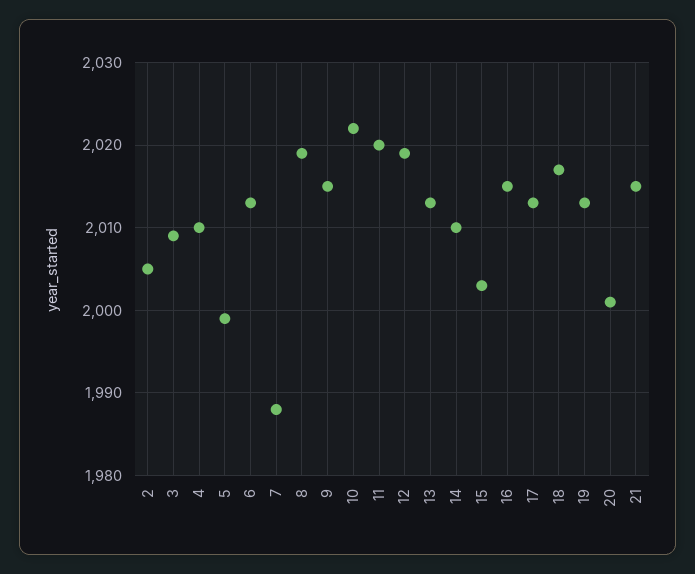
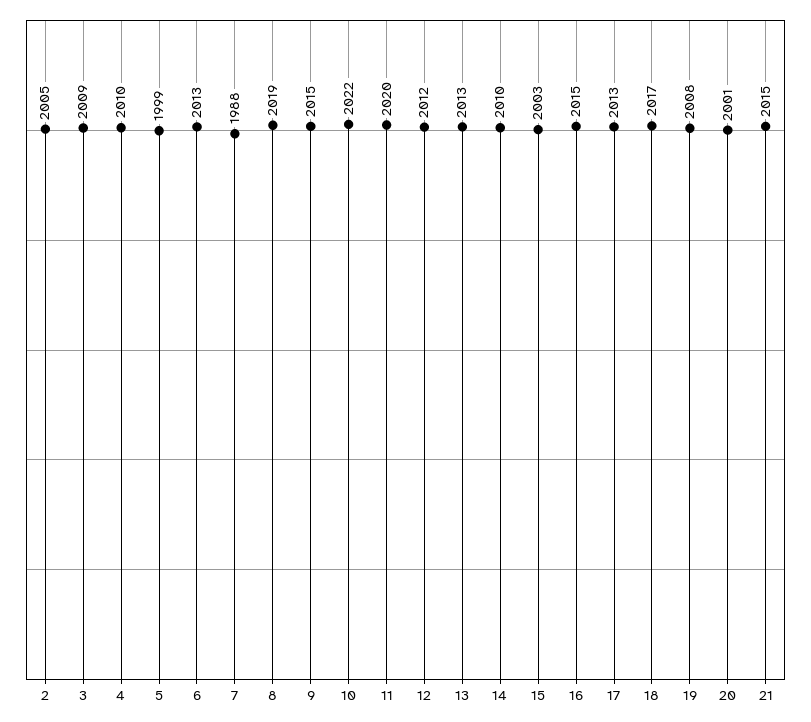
  {
    "2": 2005,
    "3": 2009,
    "4": 2010,
    "5": 1999,
    "6": 2013,
    "7": 1988,
    "8": 2019,
    "9": 2015,
    "10": 2022,
    "11": 2020,
-   "12": 2019,
+   "12": 2012,
    "13": 2013,
    "14": 2010,
    "15": 2003,
    "16": 2015,
    "17": 2013,
    "18": 2017,
-   "19": 2013,
+   "19": 2008,
    "20": 2001,
    "21": 2015
  }

